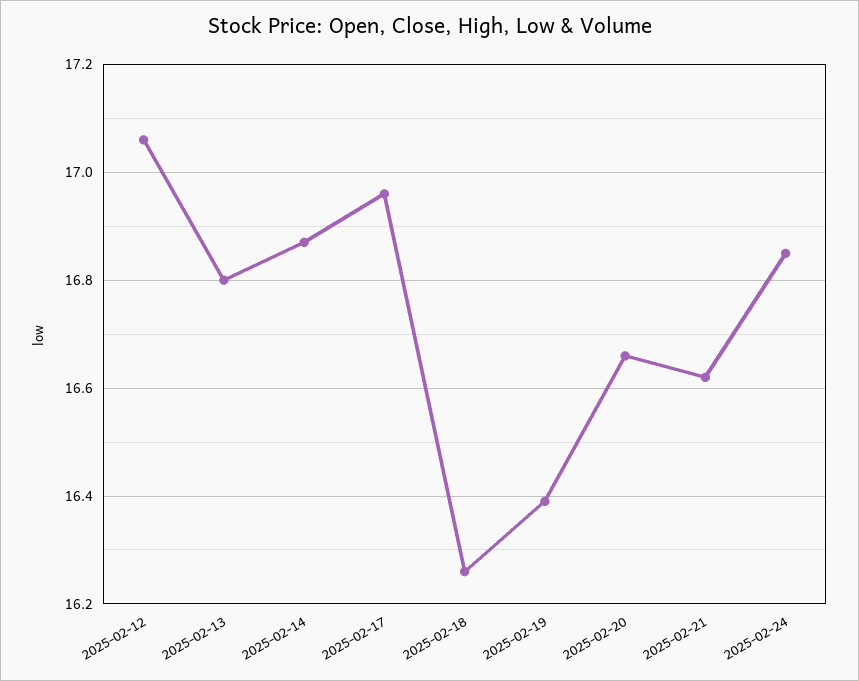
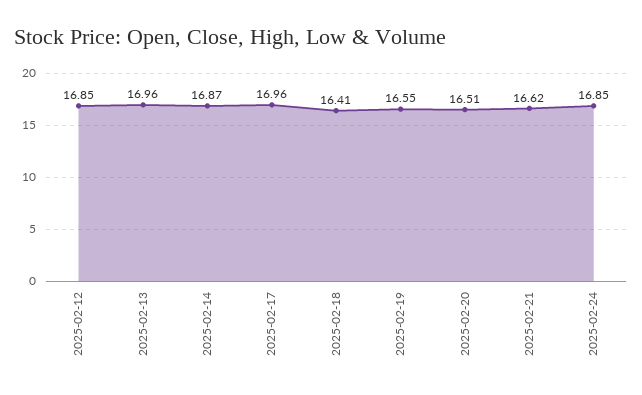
  {
-   "2025-02-12": 17.05,
+   "2025-02-12": 16.85,
-   "2025-02-13": 16.8,
+   "2025-02-13": 16.96,
    "2025-02-14": 16.87,
    "2025-02-17": 16.96,
-   "2025-02-18": 16.25,
+   "2025-02-18": 16.41,
-   "2025-02-19": 16.4,
+   "2025-02-19": 16.55,
-   "2025-02-20": 16.65,
+   "2025-02-20": 16.51,
    "2025-02-21": 16.62,
    "2025-02-24": 16.85
  }

